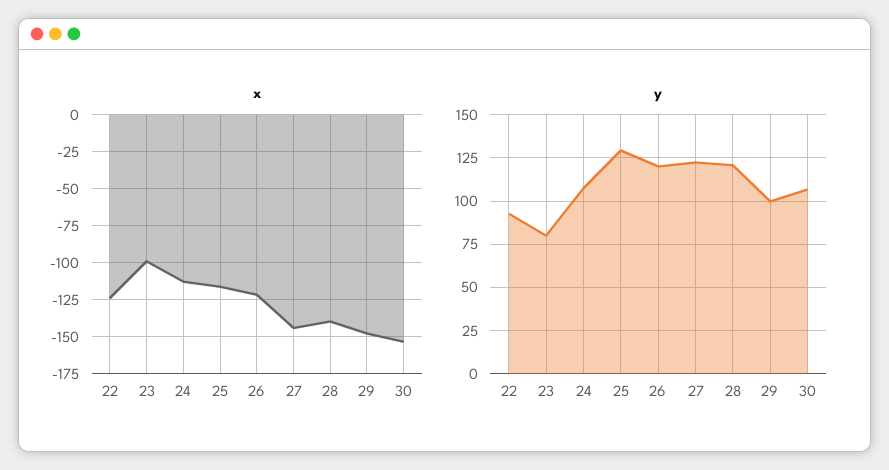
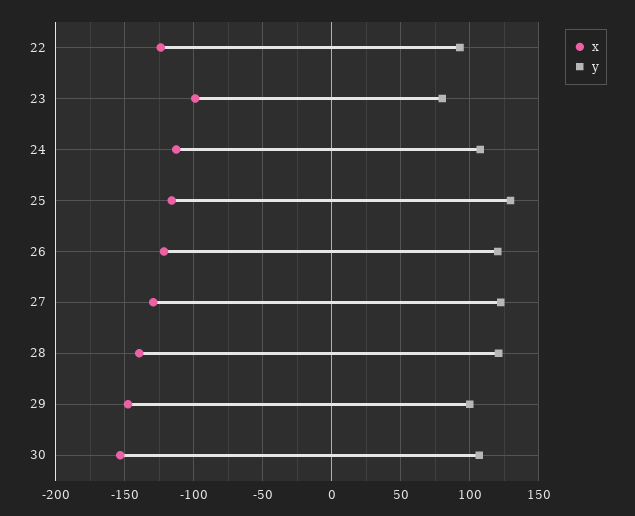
  {
    "x": {
      "22": -125,
      "23": -100,
      "24": -115,
      "25": -115,
      "26": -120,
-     "27": -145,
+     "27": -130,
      "28": -140,
      "29": -150,
      "30": -155
    },
    "y": {
      "22": 95,
      "23": 80,
      "24": 110,
      "25": 130,
      "26": 120,
      "27": 120,
      "28": 120,
      "29": 100,
      "30": 105
    }
  }

